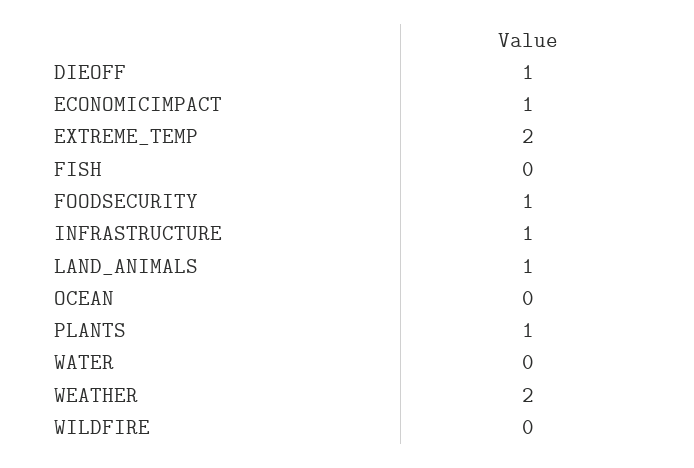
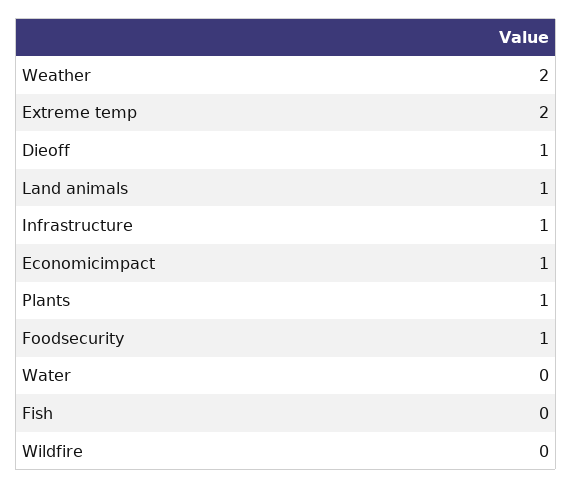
  {
    "DIEOFF": 1,
    "ECONOMICIMPACT": 1,
    "EXTREME_TEMP": 2,
    "FISH": 0,
    "FOODSECURITY": 1,
    "INFRASTRUCTURE": 1,
    "LAND_ANIMALS": 1,
-   "OCEAN": 0,
    "PLANTS": 1,
    "WATER": 0,
    "WEATHER": 2,
    "WILDFIRE": 0
  }

